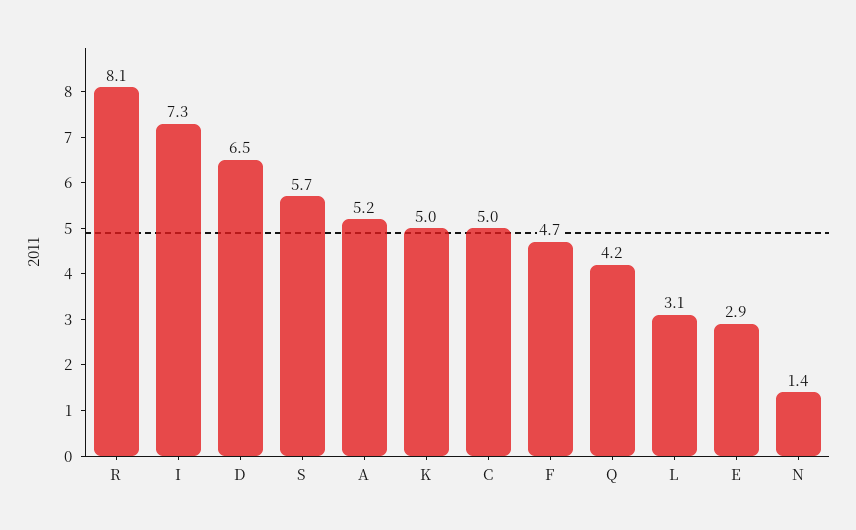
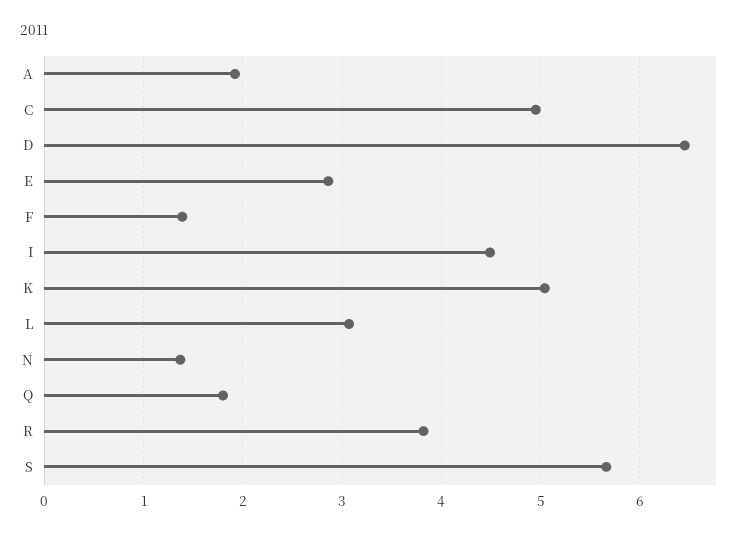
  {
-   "R": 8.1,
+   "R": 3.8,
-   "I": 7.3,
+   "I": 4.5,
    "D": 6.5,
    "S": 5.7,
-   "A": 5.2,
+   "A": 1.9,
    "K": 5,
    "C": 5,
-   "F": 4.7,
+   "F": 1.4,
-   "Q": 4.2,
+   "Q": 1.8,
    "L": 3.1,
    "E": 2.9,
    "N": 1.4
  }

